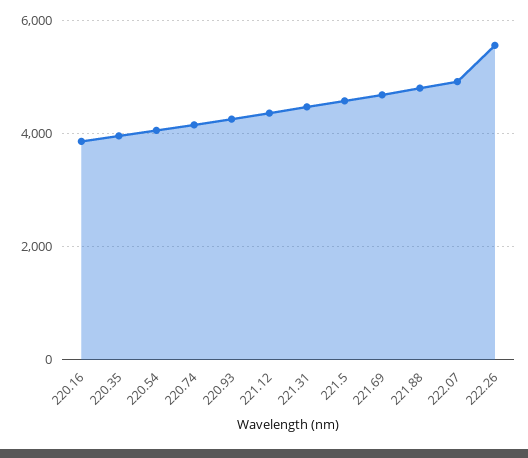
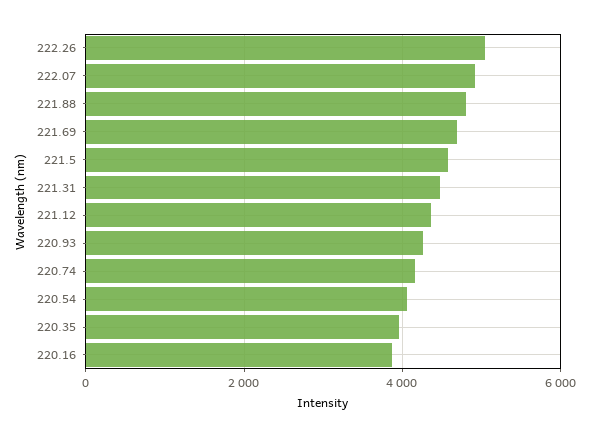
  {
    "220.16": 3800,
    "220.35": 4000,
    "220.54": 4000,
    "220.74": 4200,
    "220.93": 4200,
    "221.12": 4400,
    "221.31": 4400,
    "221.5": 4600,
    "221.69": 4600,
    "221.88": 4800,
    "222.07": 5000,
-   "222.26": 5600
+   "222.26": 5000
  }

